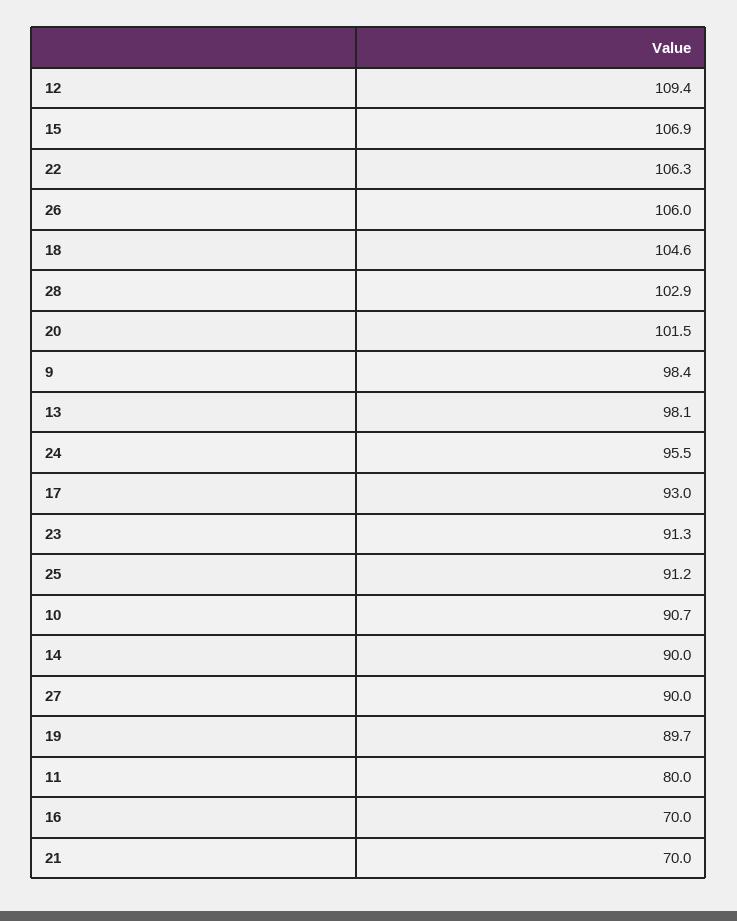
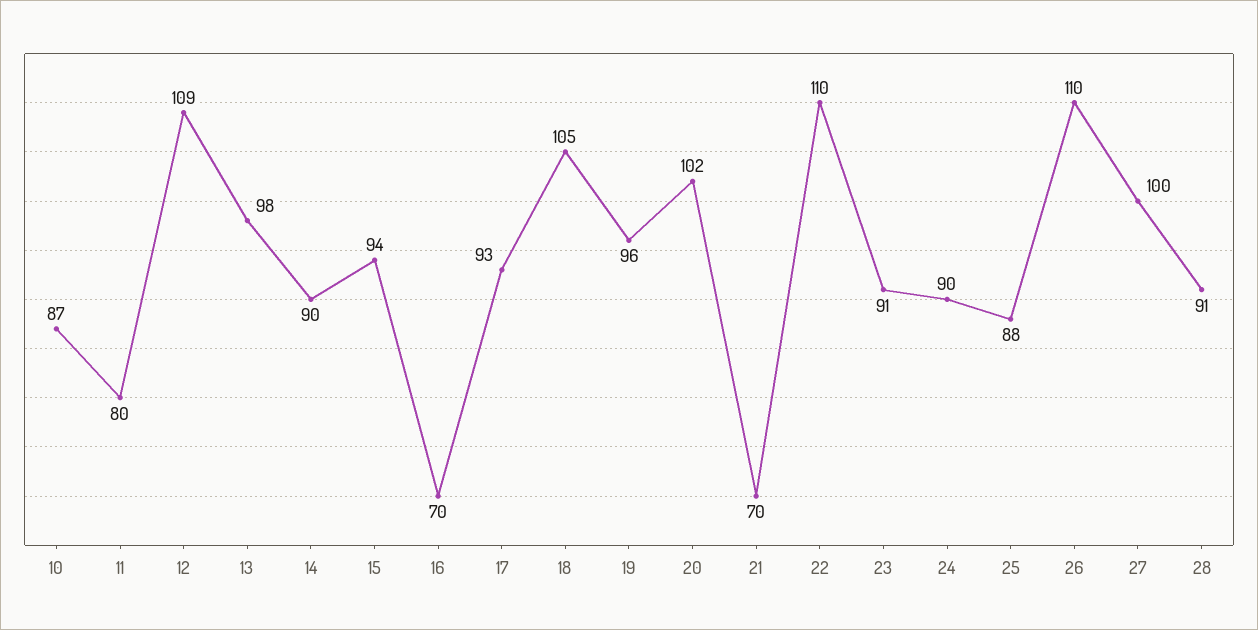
  {
    "12": 109.4,
-   "15": 106.9,
+   "15": 94,
-   "22": 106.3,
+   "22": 110,
-   "26": 106,
+   "26": 110,
    "18": 104.6,
-   "28": 102.9,
+   "28": 91,
    "20": 101.5,
-   "9": 98.4,
    "13": 98.1,
-   "24": 95.5,
+   "24": 90,
    "17": 93,
    "23": 91.3,
-   "25": 91.2,
+   "25": 88,
-   "10": 90.7,
+   "10": 87,
    "14": 90,
-   "27": 90,
+   "27": 100,
-   "19": 89.7,
+   "19": 96,
    "11": 80,
    "16": 70,
    "21": 70
  }

